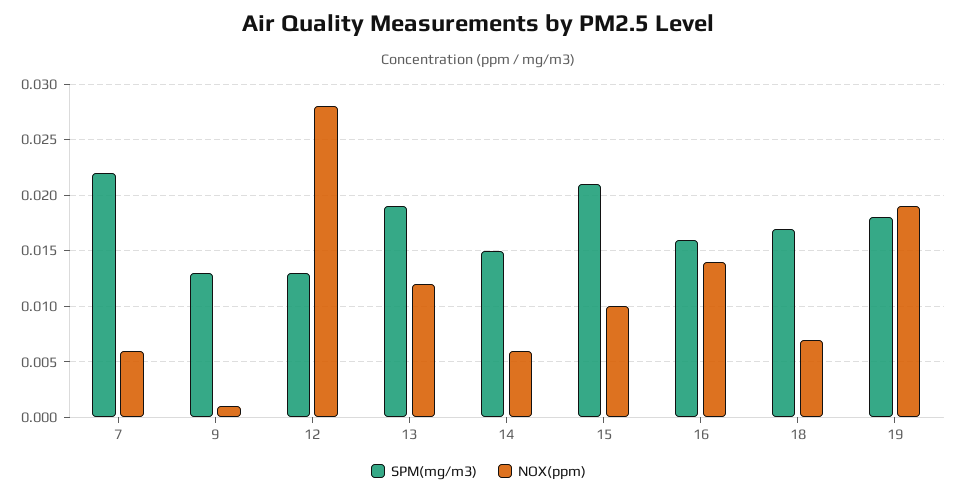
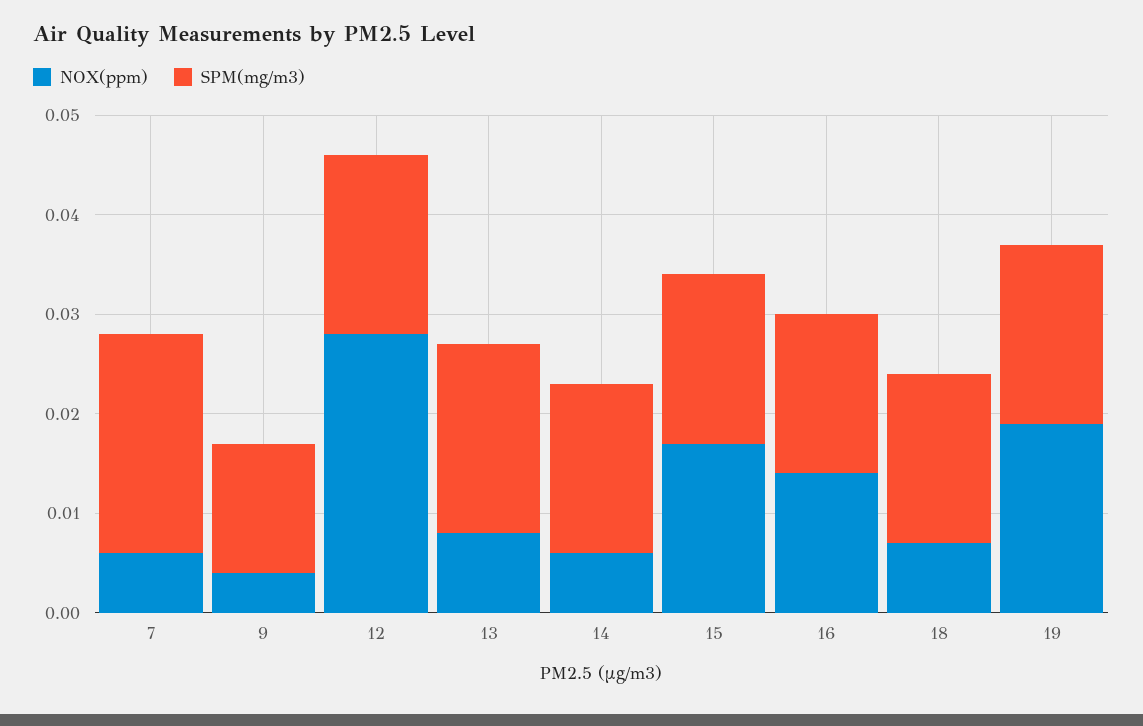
  {
    "SPM(mg/m3)": {
      "7": 0.022,
      "9": 0.013,
-     "12": 0.013,
+     "12": 0.018,
      "13": 0.019,
-     "14": 0.015,
+     "14": 0.017,
-     "15": 0.021,
+     "15": 0.017,
      "16": 0.016,
      "18": 0.017,
      "19": 0.018
    },
    "NOX(ppm)": {
      "7": 0.006,
-     "9": 0.001,
+     "9": 0.004,
      "12": 0.028,
-     "13": 0.012,
+     "13": 0.008,
      "14": 0.006,
-     "15": 0.01,
+     "15": 0.017,
      "16": 0.014,
      "18": 0.007,
      "19": 0.019
    }
  }

